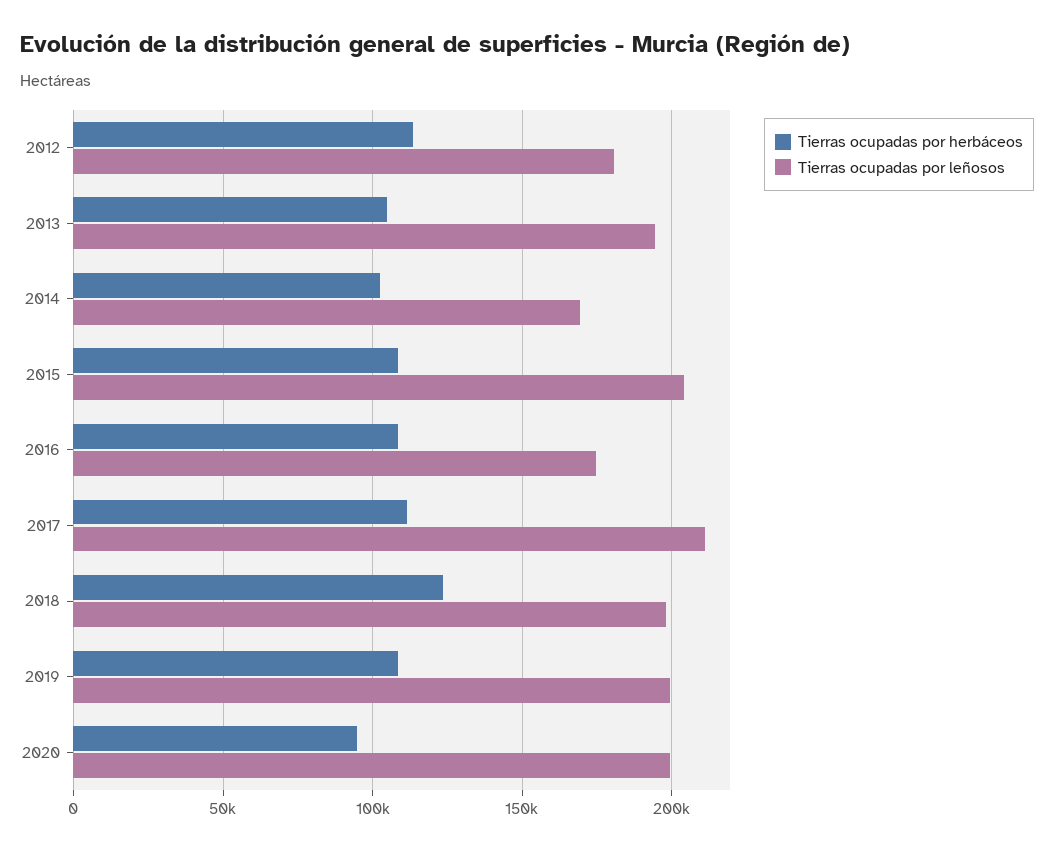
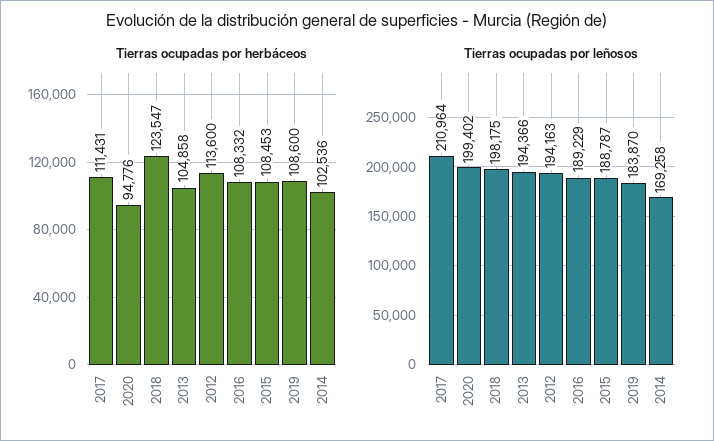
  {
    "Tierras ocupadas por herbáceos": {
      "2012": 113600,
      "2013": 104858,
      "2014": 102536,
      "2015": 108453,
      "2016": 108332,
      "2017": 111431,
      "2018": 123547,
      "2019": 108600,
      "2020": 94776
    },
    "Tierras ocupadas por leñosos": {
-     "2012": 180000,
+     "2012": 194163,
      "2013": 194366,
      "2014": 169258,
-     "2015": 205000,
+     "2015": 188787,
-     "2016": 175000,
+     "2016": 189229,
      "2017": 210964,
      "2018": 198175,
-     "2019": 200000,
+     "2019": 183870,
      "2020": 199402
    }
  }

